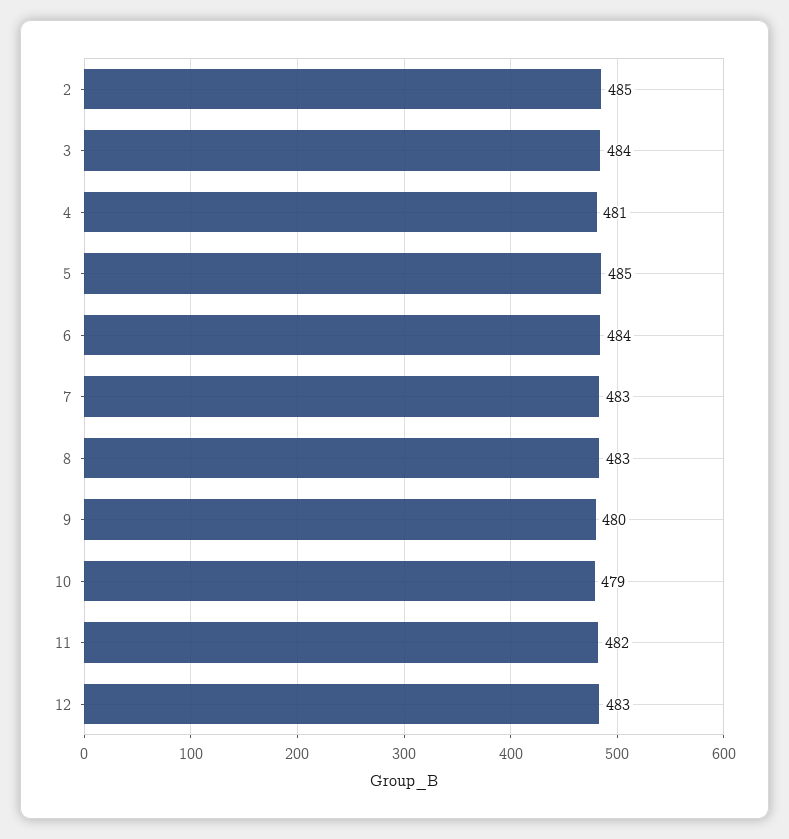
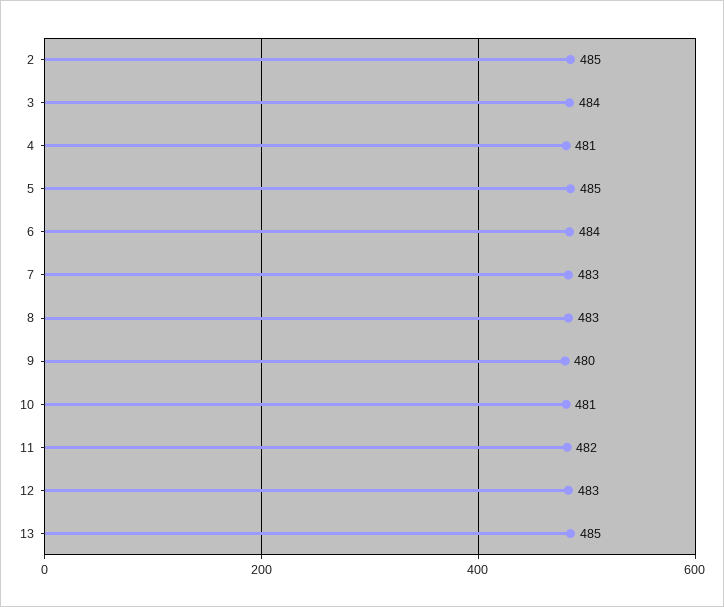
  {
    "2": 485,
    "3": 484,
    "4": 481,
    "5": 485,
    "6": 484,
    "7": 483,
    "8": 483,
    "9": 480,
-   "10": 479,
+   "10": 481,
    "11": 482,
-   "12": 483
+   "12": 483,
+   "13": 485
  }

